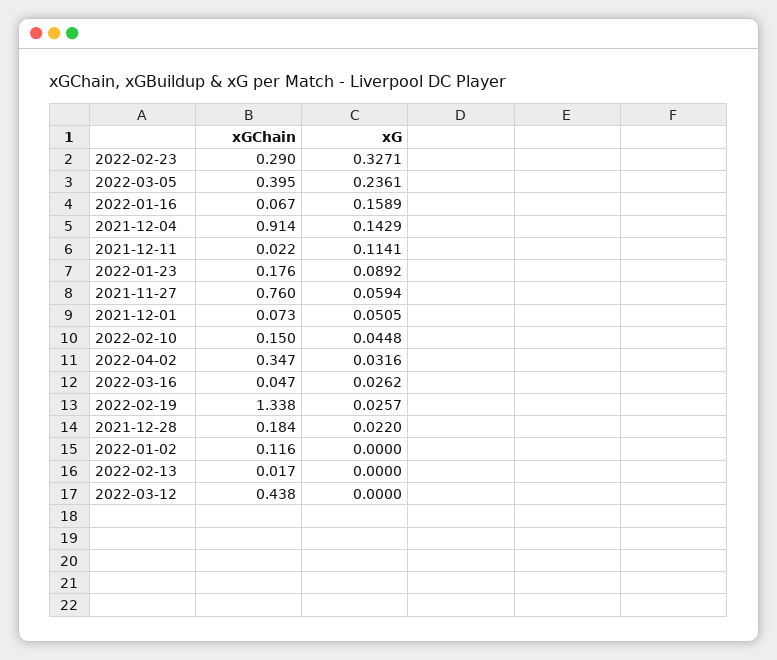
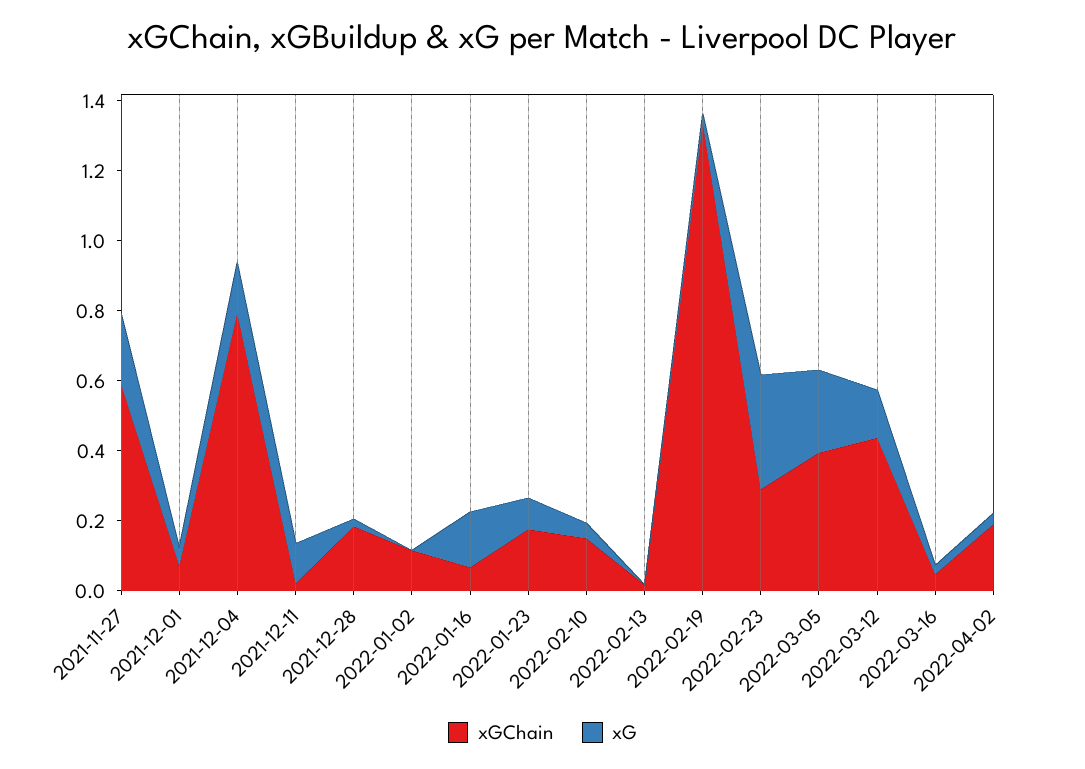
  {
    "xGChain": {
      "2022-02-23": 0.29,
      "2022-03-05": 0.395,
      "2022-01-16": 0.067,
-     "2021-12-04": 0.914,
+     "2021-12-04": 0.8,
      "2021-12-11": 0.022,
      "2022-01-23": 0.176,
-     "2021-11-27": 0.76,
+     "2021-11-27": 0.6,
      "2021-12-01": 0.073,
      "2022-02-10": 0.15,
-     "2022-04-02": 0.347,
+     "2022-04-02": 0.2,
      "2022-03-16": 0.047,
      "2022-02-19": 1.338,
      "2021-12-28": 0.184,
      "2022-01-02": 0.116,
      "2022-02-13": 0.017,
      "2022-03-12": 0.438
    },
    "xG": {
      "2022-02-23": 0.3271,
      "2022-03-05": 0.2361,
      "2022-01-16": 0.1589,
      "2021-12-04": 0.1429,
      "2021-12-11": 0.1141,
      "2022-01-23": 0.0892,
-     "2021-11-27": 0.0594,
+     "2021-11-27": 0.2,
      "2021-12-01": 0.0505,
      "2022-02-10": 0.0448,
      "2022-04-02": 0.0316,
      "2022-03-16": 0.0262,
      "2022-02-19": 0.0257,
      "2021-12-28": 0.022,
      "2022-01-02": 0,
      "2022-02-13": 0,
-     "2022-03-12": 0
+     "2022-03-12": 0.15
    }
  }

